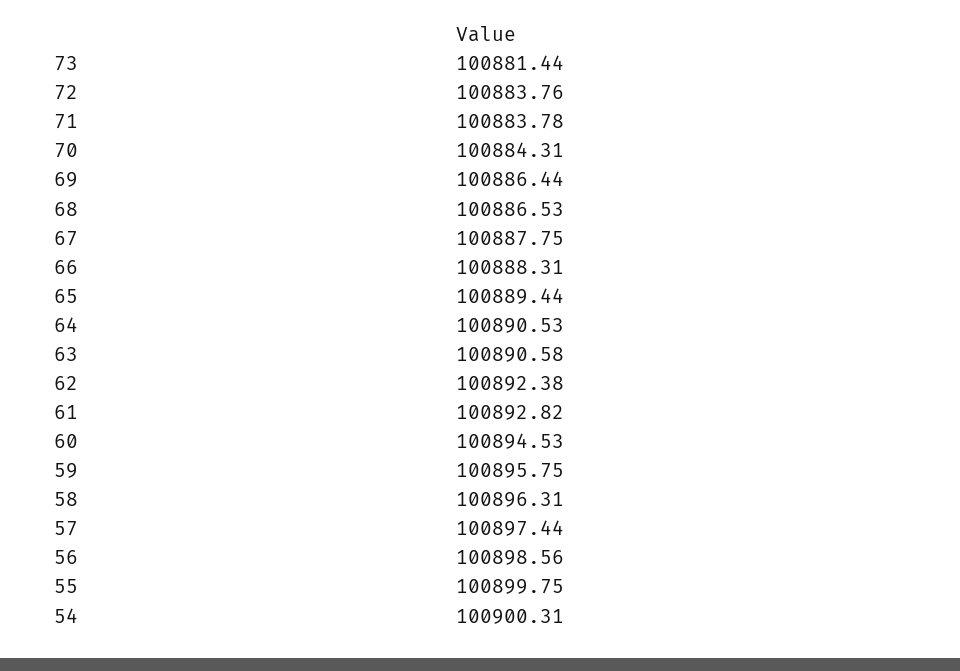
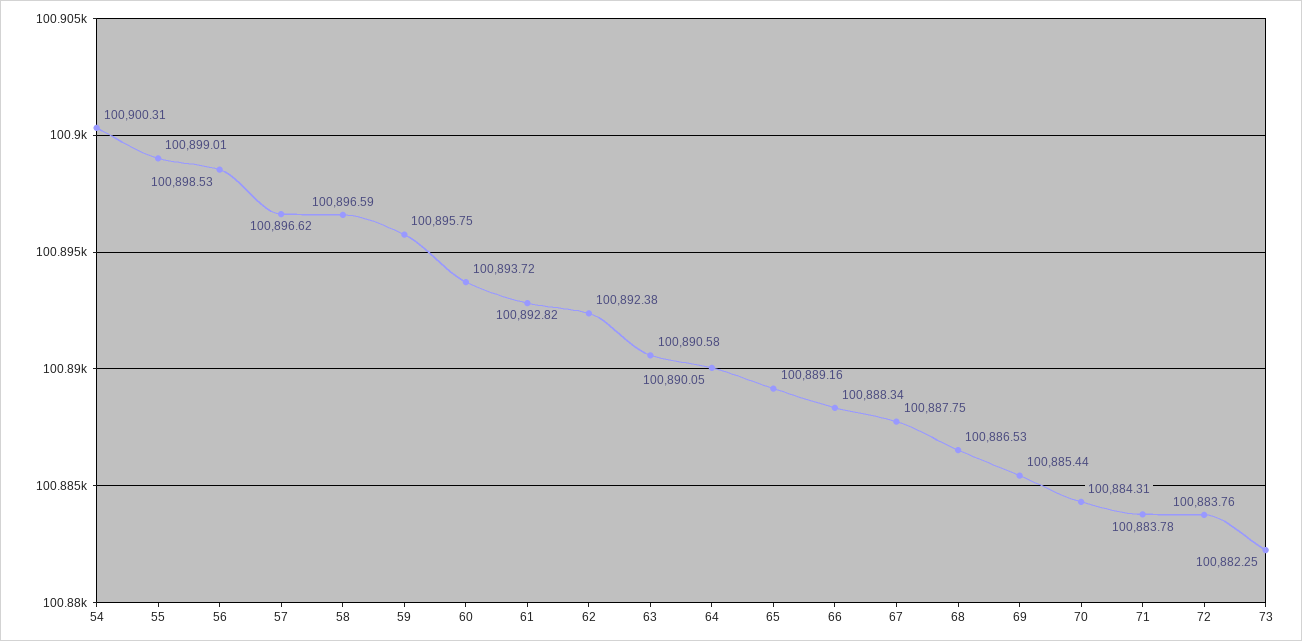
  {
-   "73": 100881.44,
+   "73": 100882.25,
    "72": 100883.76,
    "71": 100883.78,
    "70": 100884.31,
-   "69": 100886.44,
+   "69": 100885.44,
    "68": 100886.53,
    "67": 100887.75,
-   "66": 100888.31,
+   "66": 100888.34,
-   "65": 100889.44,
+   "65": 100889.16,
-   "64": 100890.53,
+   "64": 100890.05,
    "63": 100890.58,
    "62": 100892.38,
    "61": 100892.82,
-   "60": 100894.53,
+   "60": 100893.72,
    "59": 100895.75,
-   "58": 100896.31,
+   "58": 100896.59,
-   "57": 100897.44,
+   "57": 100896.62,
-   "56": 100898.56,
+   "56": 100898.53,
-   "55": 100899.75,
+   "55": 100899.01,
    "54": 100900.31
  }

